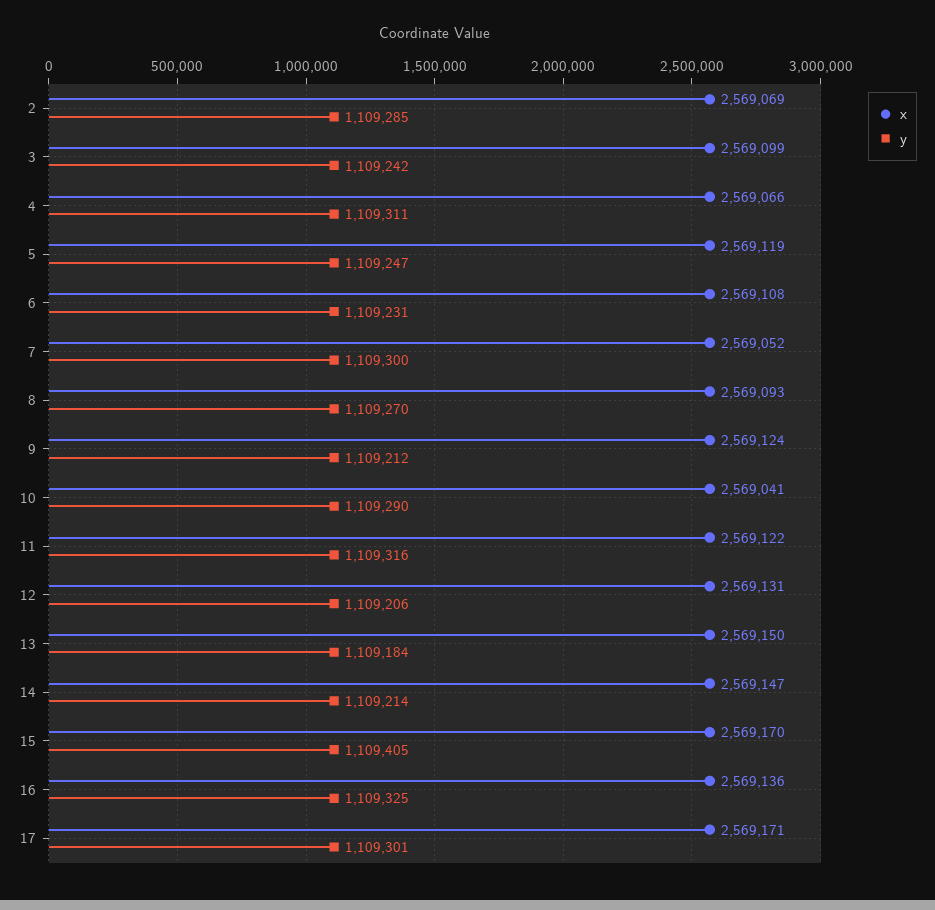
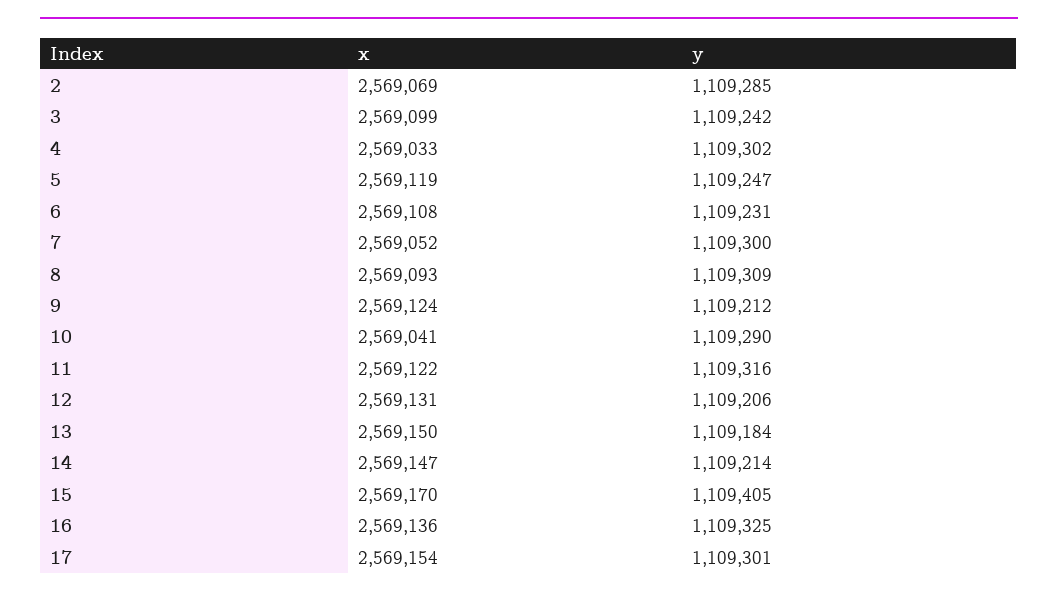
  {
    "x": {
      "2": 2569069,
      "3": 2569099,
-     "4": 2569066,
+     "4": 2569033,
      "5": 2569119,
      "6": 2569108,
      "7": 2569052,
      "8": 2569093,
      "9": 2569124,
      "10": 2569041,
      "11": 2569122,
      "12": 2569131,
      "13": 2569150,
      "14": 2569147,
      "15": 2569170,
      "16": 2569136,
-     "17": 2569171
+     "17": 2569154
    },
    "y": {
      "2": 1109285,
      "3": 1109242,
-     "4": 1109311,
+     "4": 1109302,
      "5": 1109247,
      "6": 1109231,
      "7": 1109300,
-     "8": 1109270,
+     "8": 1109309,
      "9": 1109212,
      "10": 1109290,
      "11": 1109316,
      "12": 1109206,
      "13": 1109184,
      "14": 1109214,
      "15": 1109405,
      "16": 1109325,
      "17": 1109301
    }
  }

